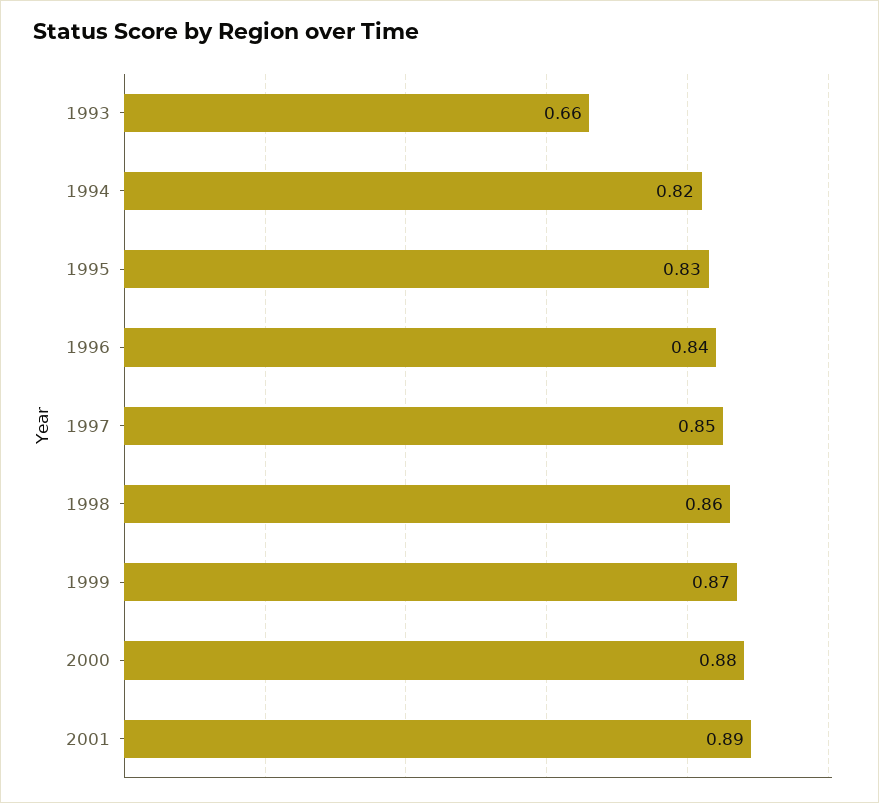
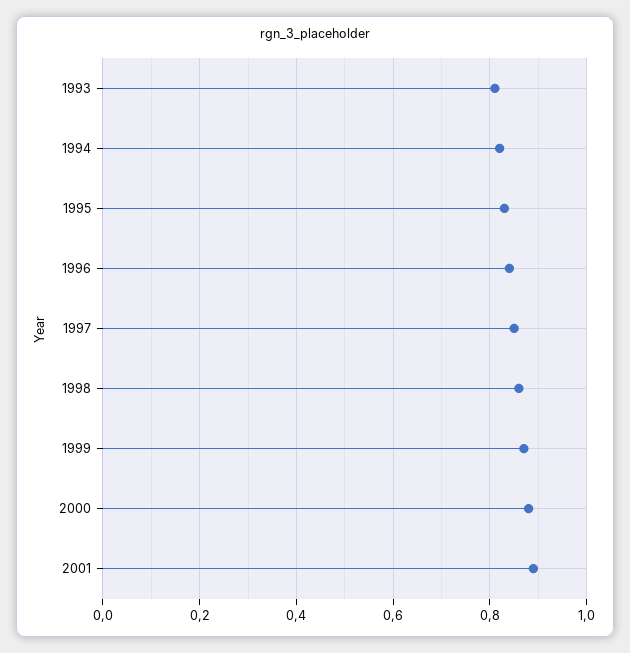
  {
-   "1993": 0.66,
+   "1993": 0.8,
    "1994": 0.82,
    "1995": 0.83,
    "1996": 0.84,
    "1997": 0.85,
    "1998": 0.86,
    "1999": 0.87,
    "2000": 0.88,
    "2001": 0.89
  }

